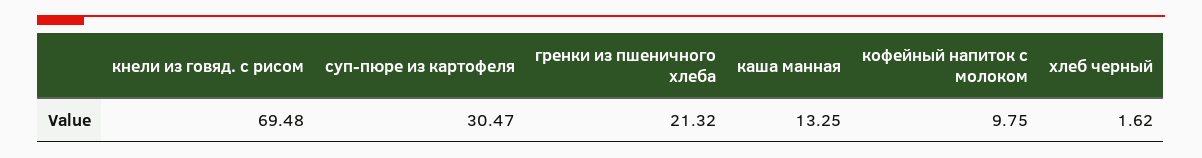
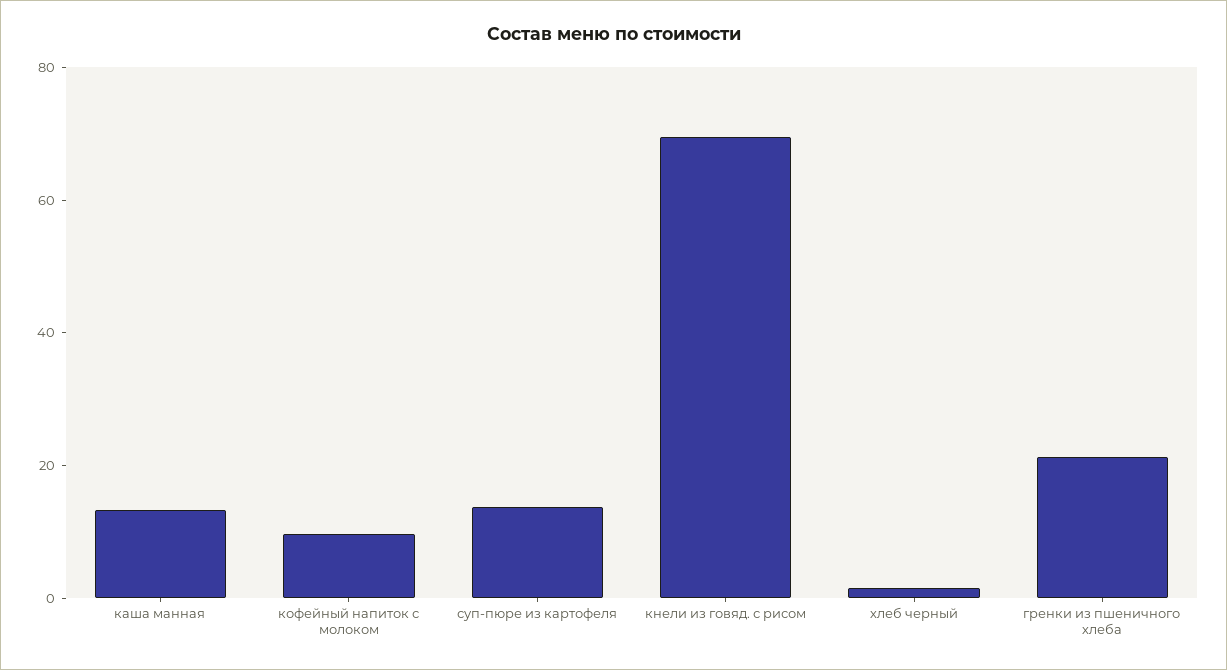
  {
    "кнели из говяд. с рисом": 69.48,
-   "суп-пюре из картофеля": 30.47,
+   "суп-пюре из картофеля": 15,
    "гренки из пшеничного хлеба": 21.32,
    "каша манная": 13.25,
    "кофейный напиток с молоком": 9.75,
    "хлеб черный": 1.62
  }

